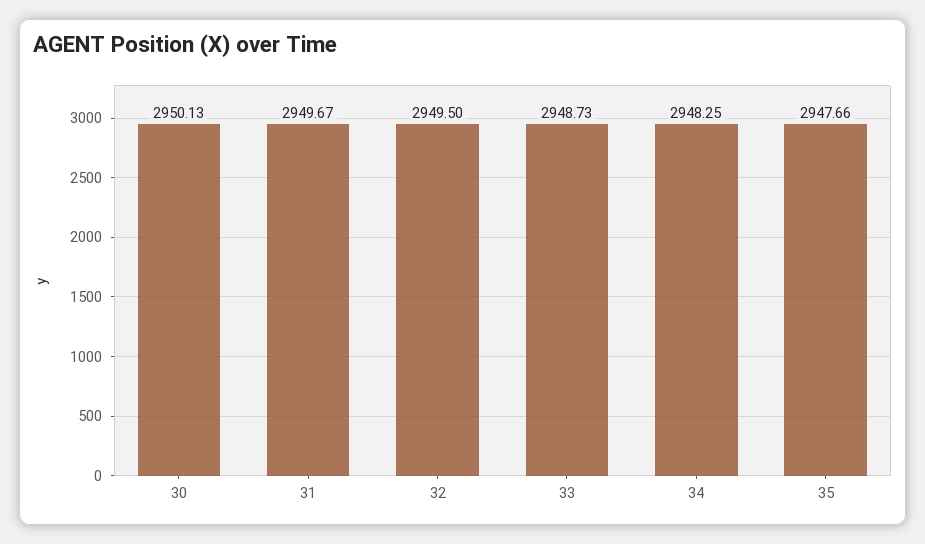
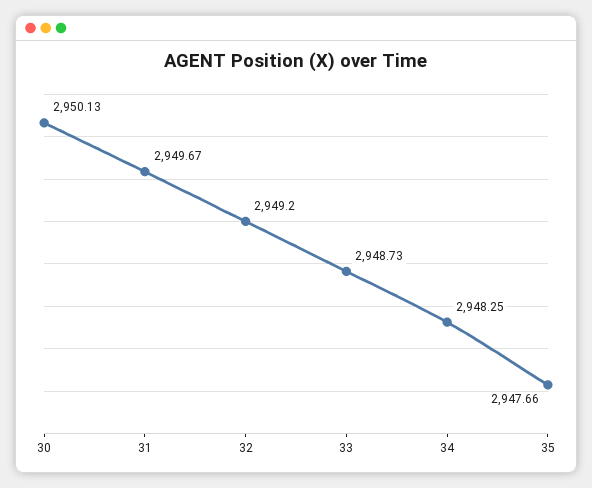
  {
    "30": 2950.13,
    "31": 2949.67,
-   "32": 2949.5,
+   "32": 2949.2,
    "33": 2948.73,
    "34": 2948.25,
    "35": 2947.66
  }

